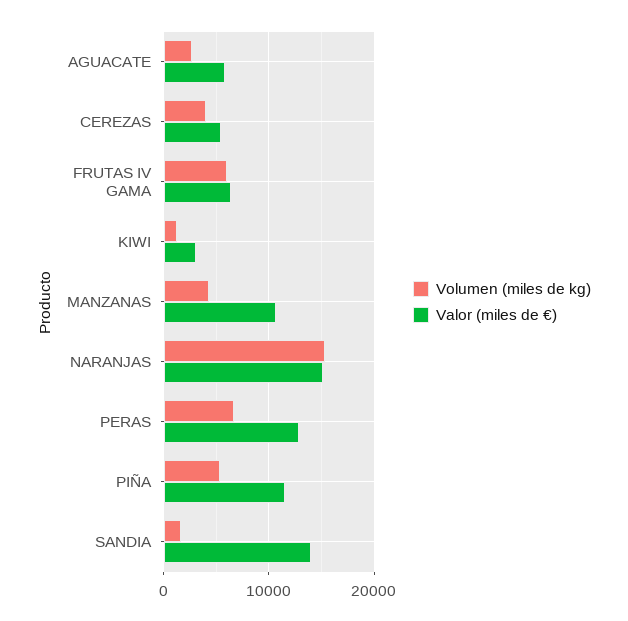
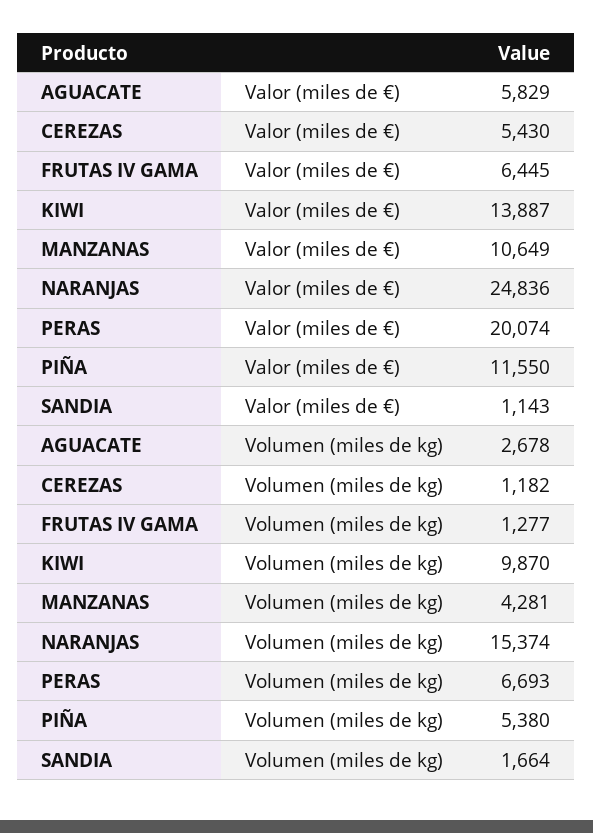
  {
    "Volumen (miles de kg)": {
      "AGUACATE": 2678,
-     "CEREZAS": 4000,
+     "CEREZAS": 1182,
-     "FRUTAS IV GAMA": 6000,
+     "FRUTAS IV GAMA": 1277,
-     "KIWI": 1000,
+     "KIWI": 9870,
      "MANZANAS": 4281,
      "NARANJAS": 15374,
      "PERAS": 6693,
      "PIÑA": 5380,
      "SANDIA": 1664
    },
    "Valor (miles de €)": {
      "AGUACATE": 5829,
      "CEREZAS": 5430,
      "FRUTAS IV GAMA": 6445,
-     "KIWI": 3000,
+     "KIWI": 13887,
      "MANZANAS": 10649,
-     "NARANJAS": 15000,
+     "NARANJAS": 24836,
-     "PERAS": 13000,
+     "PERAS": 20074,
      "PIÑA": 11550,
-     "SANDIA": 14000
+     "SANDIA": 1143
    }
  }

